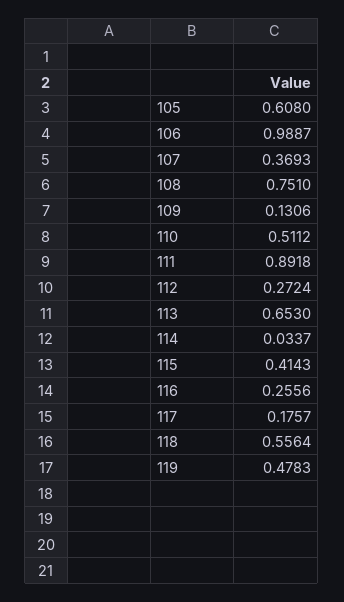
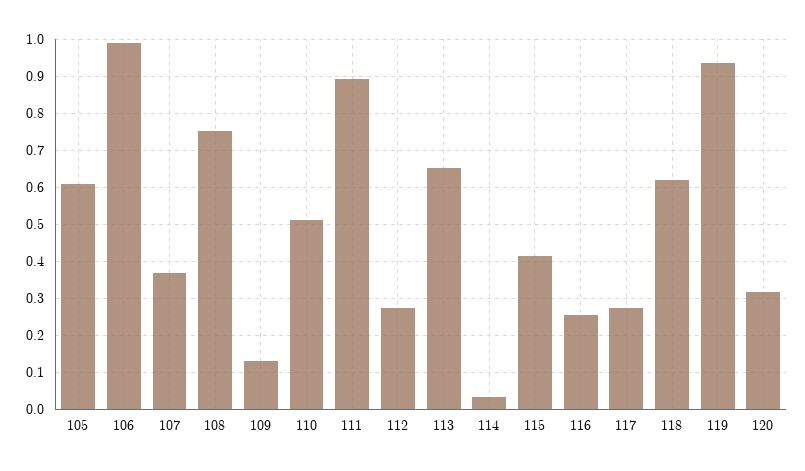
  {
    "105": 0.608,
    "106": 0.9887,
    "107": 0.3693,
    "108": 0.751,
    "109": 0.1306,
    "110": 0.5112,
    "111": 0.8918,
    "112": 0.2724,
    "113": 0.653,
    "114": 0.0337,
    "115": 0.4143,
    "116": 0.2556,
-   "117": 0.1757,
+   "117": 0.28,
-   "118": 0.5564,
+   "118": 0.62,
-   "119": 0.4783
+   "119": 0.94,
+   "120": 0.32
  }

